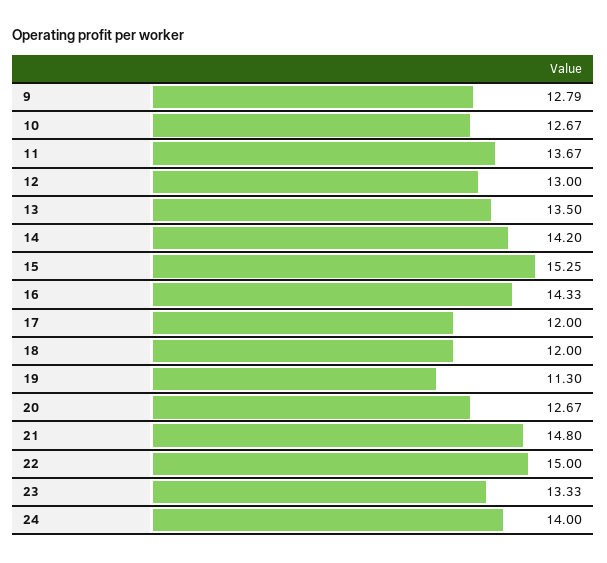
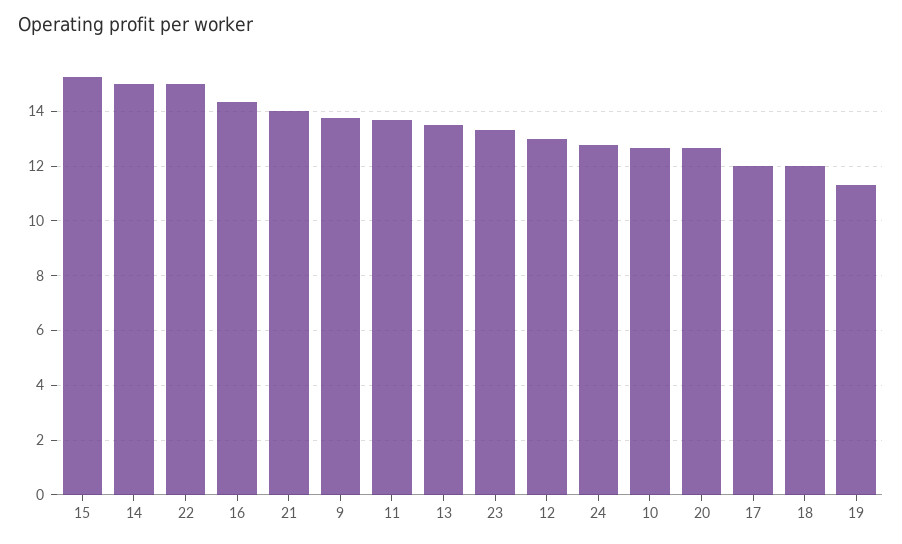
  {
-   "9": 12.79,
+   "9": 13.75,
    "10": 12.67,
    "11": 13.67,
    "12": 13,
    "13": 13.5,
-   "14": 14.2,
+   "14": 15,
    "15": 15.25,
    "16": 14.33,
    "17": 12,
    "18": 12,
    "19": 11.3,
    "20": 12.67,
-   "21": 14.8,
+   "21": 14,
    "22": 15,
    "23": 13.33,
-   "24": 14
+   "24": 12.75
  }

